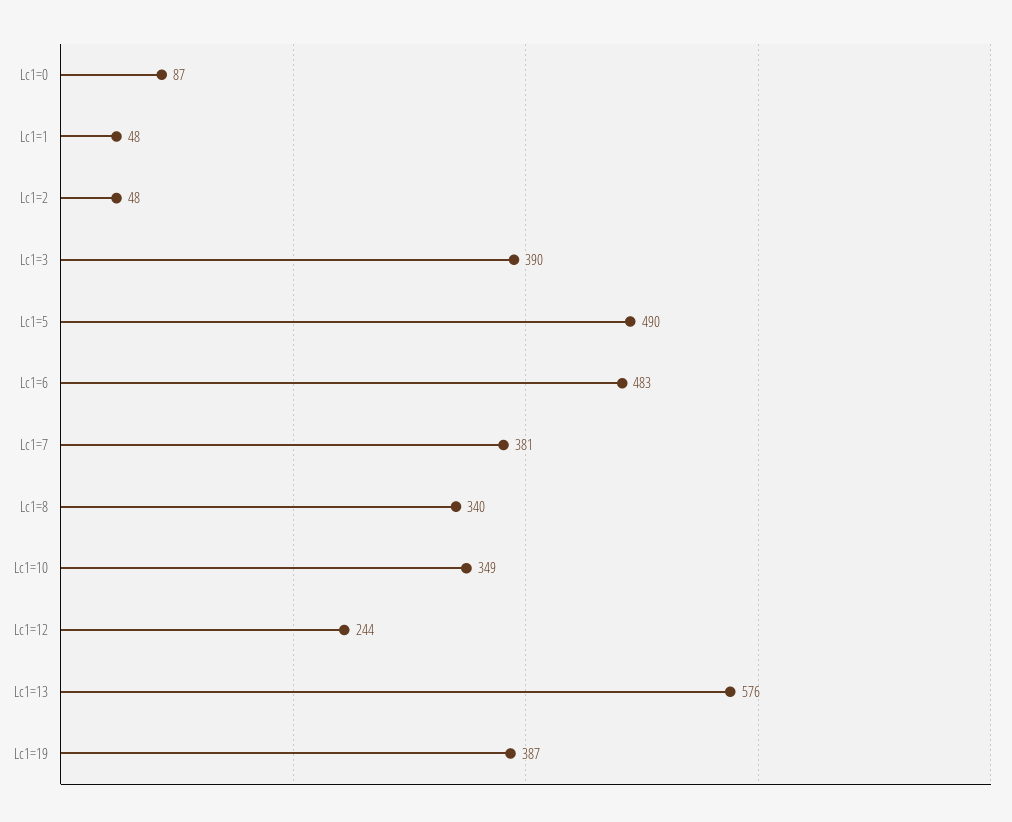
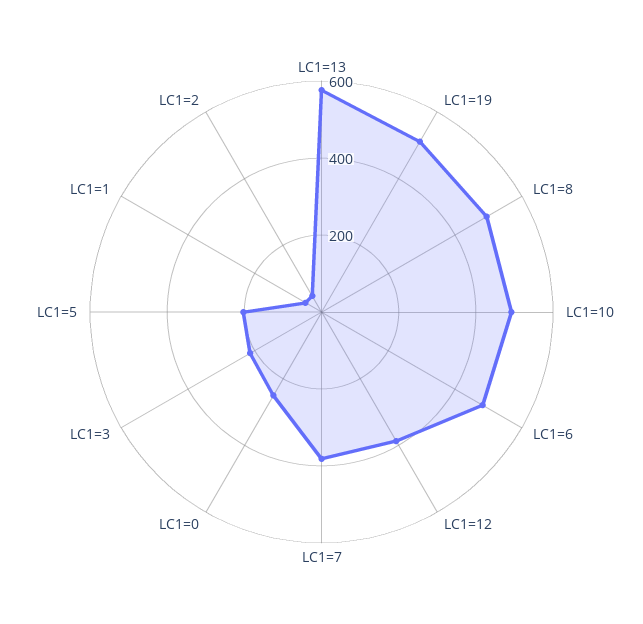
  {
-   "Lc1=0": 87,
+   "Lc1=0": 250,
    "Lc1=1": 48,
    "Lc1=2": 48,
-   "Lc1=3": 390,
+   "Lc1=3": 200,
-   "Lc1=5": 490,
+   "Lc1=5": 200,
    "Lc1=6": 483,
    "Lc1=7": 381,
-   "Lc1=8": 340,
+   "Lc1=8": 500,
-   "Lc1=10": 349,
+   "Lc1=10": 500,
-   "Lc1=12": 244,
+   "Lc1=12": 400,
    "Lc1=13": 576,
-   "Lc1=19": 387
+   "Lc1=19": 500
  }

